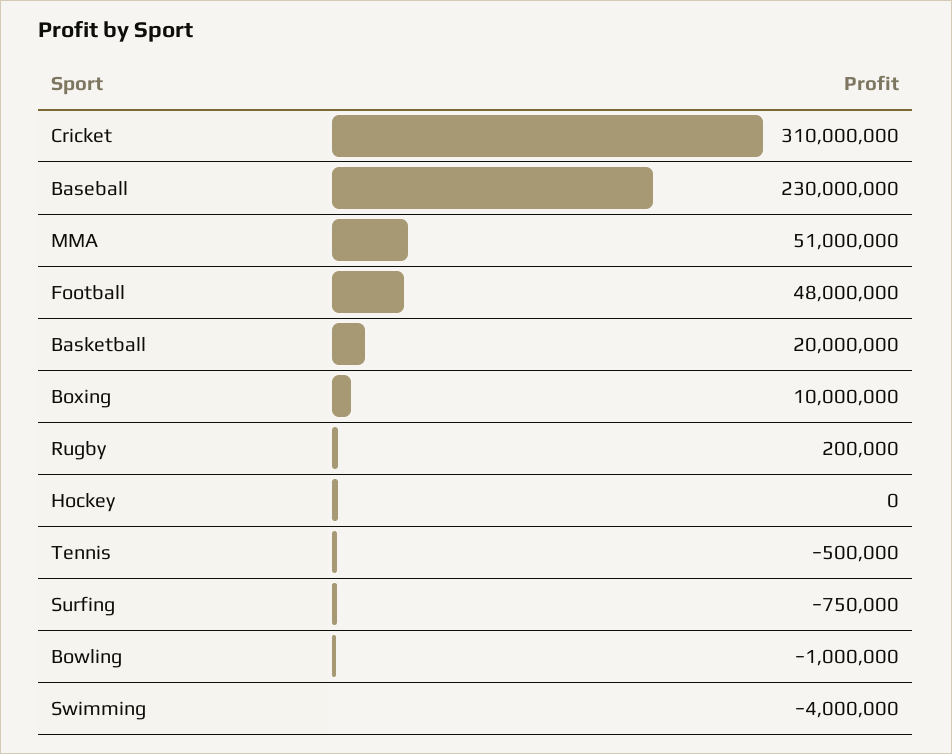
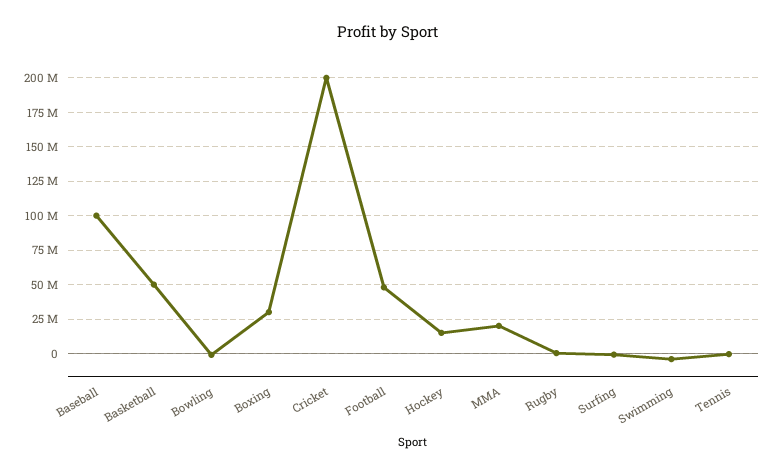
  {
-   "Cricket": 310000000,
+   "Cricket": 200000000,
-   "Baseball": 230000000,
+   "Baseball": 100000000,
-   "MMA": 51000000,
+   "MMA": 20000000,
    "Football": 48000000,
-   "Basketball": 20000000,
+   "Basketball": 50000000,
-   "Boxing": 10000000,
+   "Boxing": 30000000,
    "Rugby": 200000,
-   "Hockey": 0,
+   "Hockey": 15000000,
    "Tennis": -500000,
    "Surfing": -750000,
    "Bowling": -1000000,
    "Swimming": -4000000
  }

